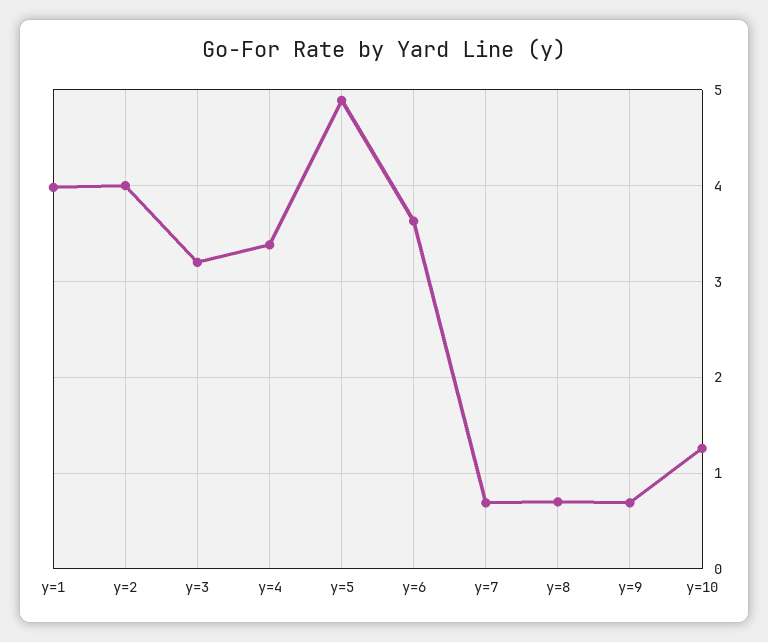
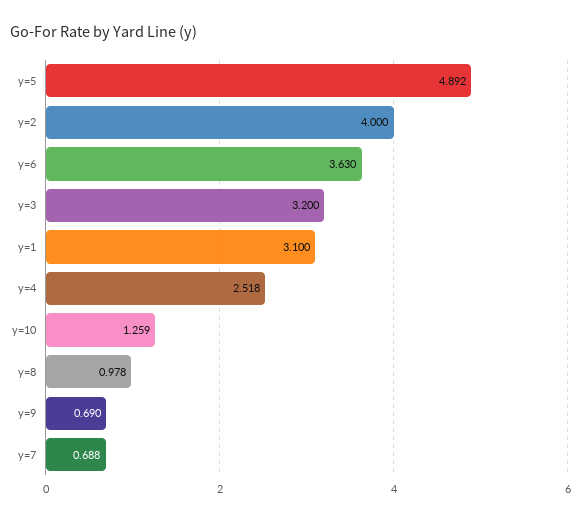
  {
-   "y=1": 4,
+   "y=1": 3.1,
    "y=2": 4,
    "y=3": 3.2,
-   "y=4": 3.4,
+   "y=4": 2.518,
    "y=5": 4.892,
    "y=6": 3.63,
    "y=7": 0.688,
-   "y=8": 0.7,
+   "y=8": 0.978,
    "y=9": 0.69,
    "y=10": 1.259
  }

